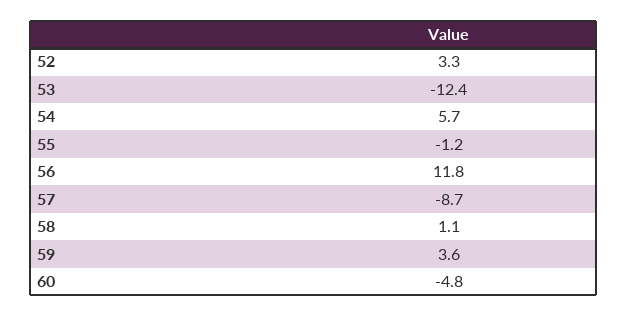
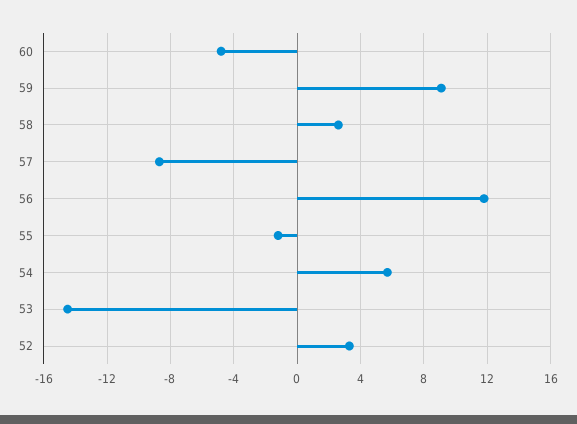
  {
    "52": 3.3,
-   "53": -12.4,
+   "53": -14.5,
    "54": 5.7,
    "55": -1.2,
    "56": 11.8,
    "57": -8.7,
-   "58": 1.1,
+   "58": 2.5,
-   "59": 3.6,
+   "59": 9,
    "60": -4.8
  }

